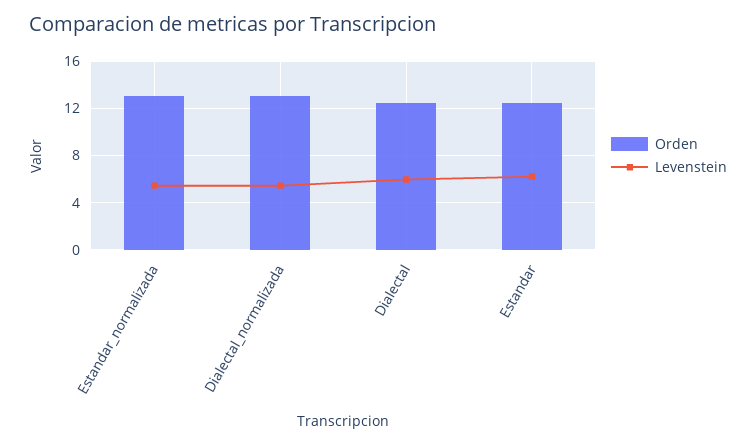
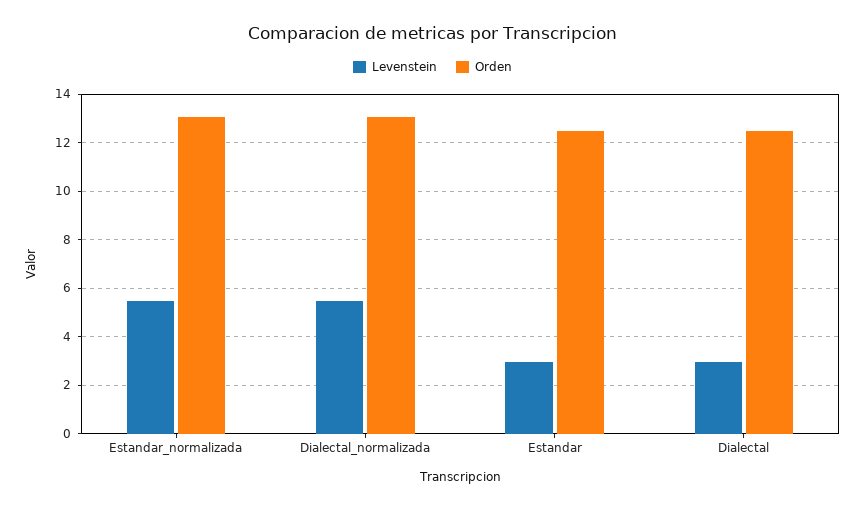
  {
    "Orden": {
      "Estandar_normalizada": 13,
      "Dialectal_normalizada": 13,
      "Dialectal": 12.5,
      "Estandar": 12.5
    },
    "Levenstein": {
      "Estandar_normalizada": 5.5,
      "Dialectal_normalizada": 5.5,
-     "Dialectal": 6,
+     "Dialectal": 3,
-     "Estandar": 6
+     "Estandar": 3
    }
  }

